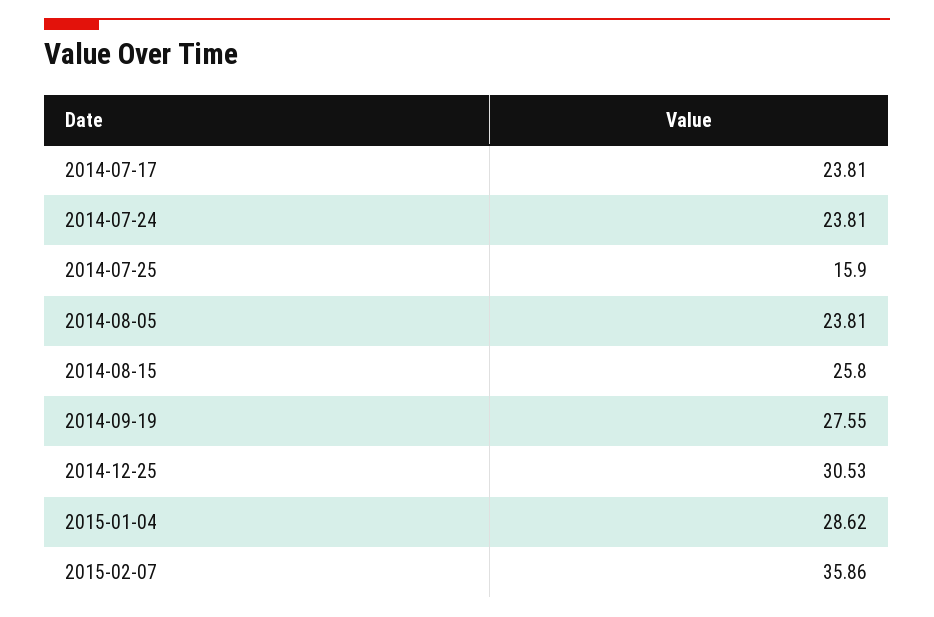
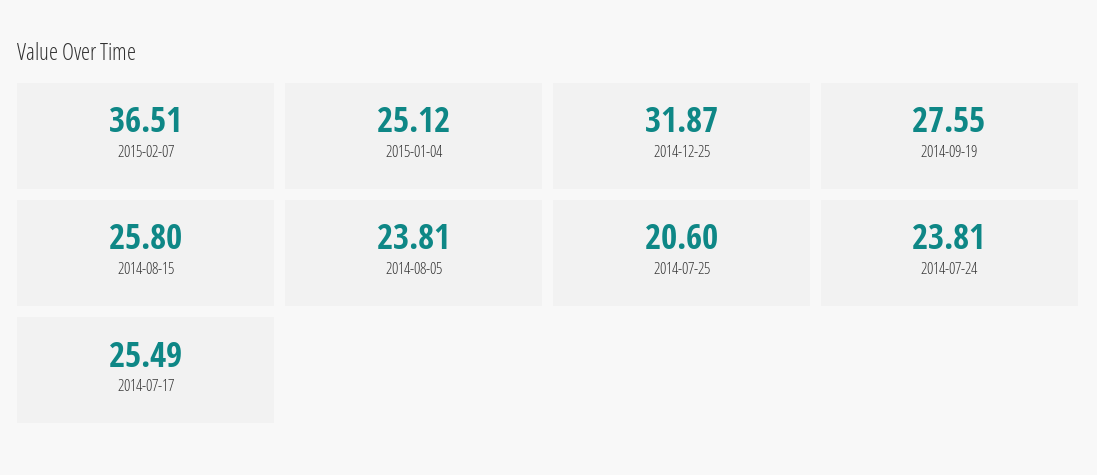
  {
-   "2014-07-17": 23.81,
+   "2014-07-17": 25.49,
    "2014-07-24": 23.81,
-   "2014-07-25": 15.9,
+   "2014-07-25": 20.6,
    "2014-08-05": 23.81,
    "2014-08-15": 25.8,
    "2014-09-19": 27.55,
-   "2014-12-25": 30.53,
+   "2014-12-25": 31.87,
-   "2015-01-04": 28.62,
+   "2015-01-04": 25.12,
-   "2015-02-07": 35.86
+   "2015-02-07": 36.51
  }

